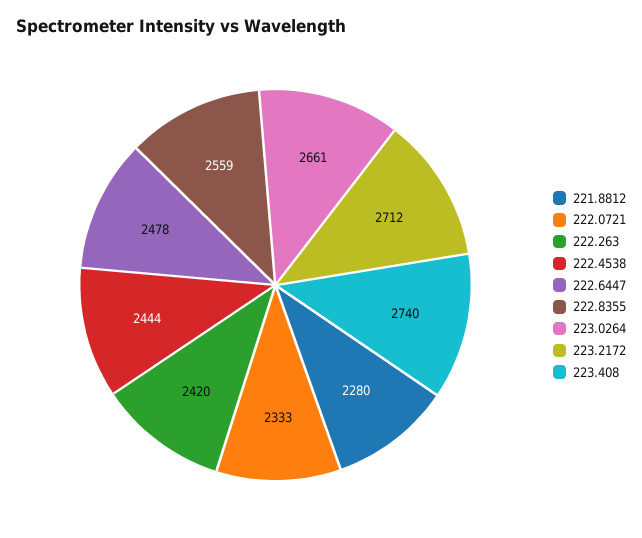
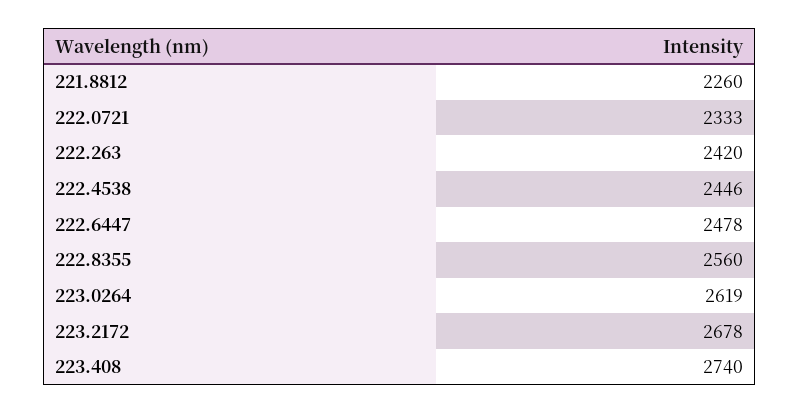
  {
-   "221.8812": 2280,
+   "221.8812": 2260,
    "222.0721": 2333,
    "222.263": 2420,
-   "222.4538": 2444,
+   "222.4538": 2446,
    "222.6447": 2478,
-   "222.8355": 2559,
+   "222.8355": 2560,
-   "223.0264": 2661,
+   "223.0264": 2619,
-   "223.2172": 2712,
+   "223.2172": 2678,
    "223.408": 2740
  }

